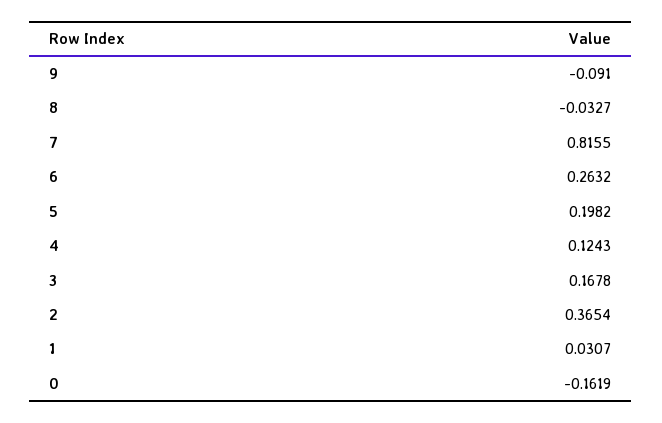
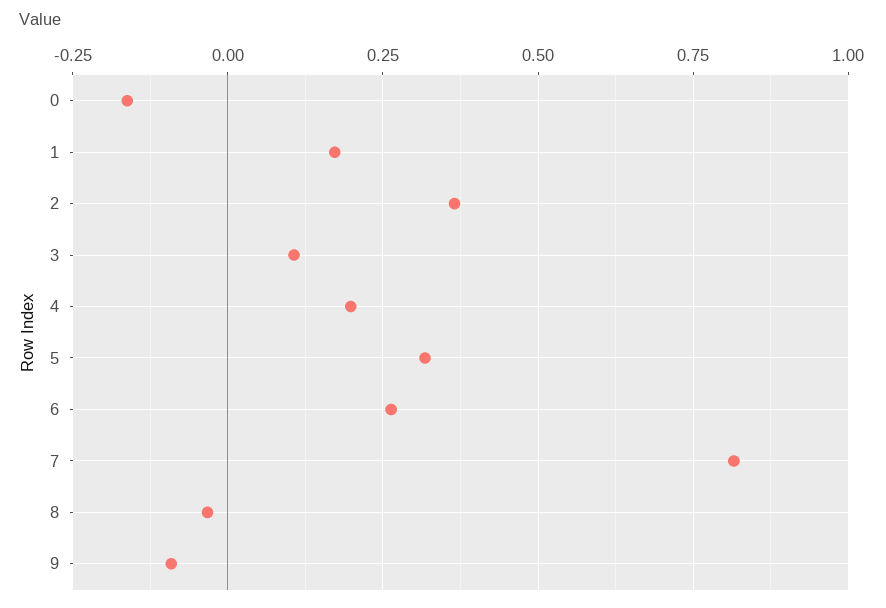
  {
    "9": -0.091,
    "8": -0.0327,
    "7": 0.8155,
    "6": 0.2632,
-   "5": 0.1982,
+   "5": 0.325,
-   "4": 0.1243,
+   "4": 0.2,
-   "3": 0.1678,
+   "3": 0.1,
    "2": 0.3654,
-   "1": 0.0307,
+   "1": 0.175,
    "0": -0.1619
  }

